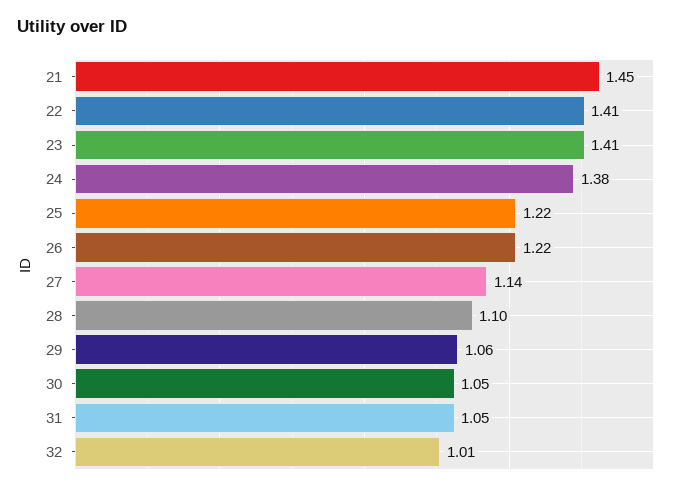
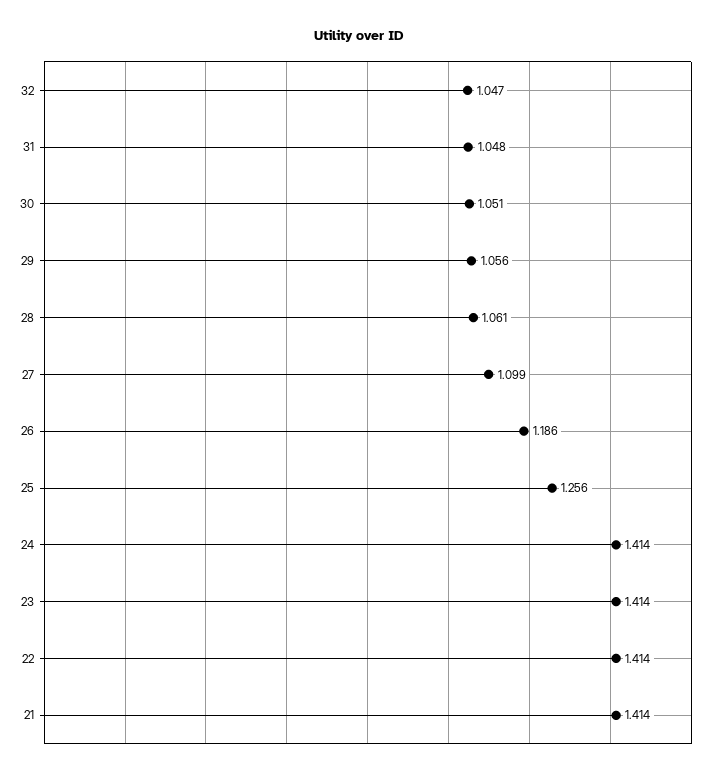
  {
-   "21": 1.45,
+   "21": 1.414,
    "22": 1.414,
    "23": 1.414,
-   "24": 1.38,
+   "24": 1.414,
-   "25": 1.22,
+   "25": 1.256,
-   "26": 1.22,
+   "26": 1.186,
-   "27": 1.14,
+   "27": 1.099,
-   "28": 1.1,
+   "28": 1.061,
    "29": 1.056,
    "30": 1.051,
    "31": 1.048,
-   "32": 1.01
+   "32": 1.047
  }

